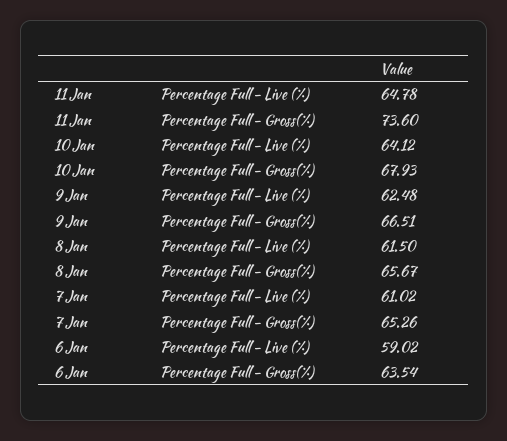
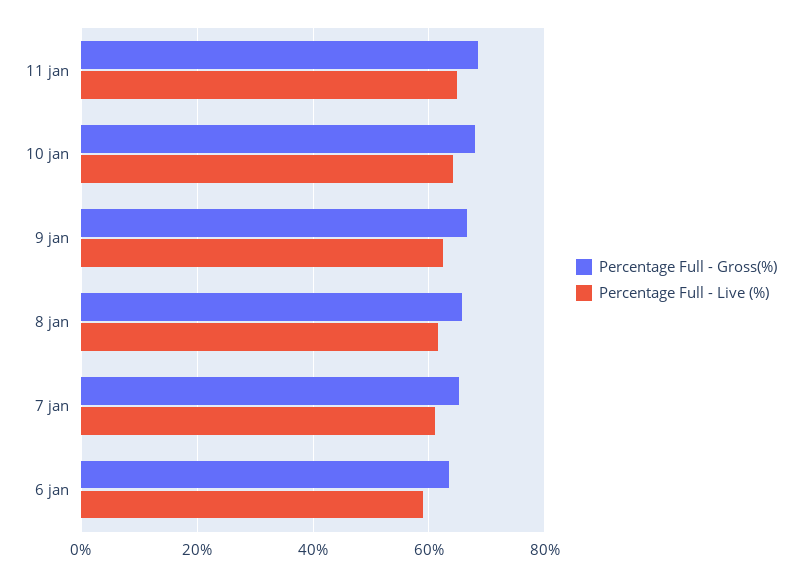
  {
    "Percentage Full - Live (%)": {
      "11 Jan": 64.78,
      "10 Jan": 64.12,
      "9 Jan": 62.48,
      "8 Jan": 61.5,
      "7 Jan": 61.02,
      "6 Jan": 59.02
    },
    "Percentage Full - Gross(%)": {
-     "11 Jan": 73.6,
+     "11 Jan": 68,
      "10 Jan": 67.93,
      "9 Jan": 66.51,
      "8 Jan": 65.67,
      "7 Jan": 65.26,
      "6 Jan": 63.54
    }
  }

